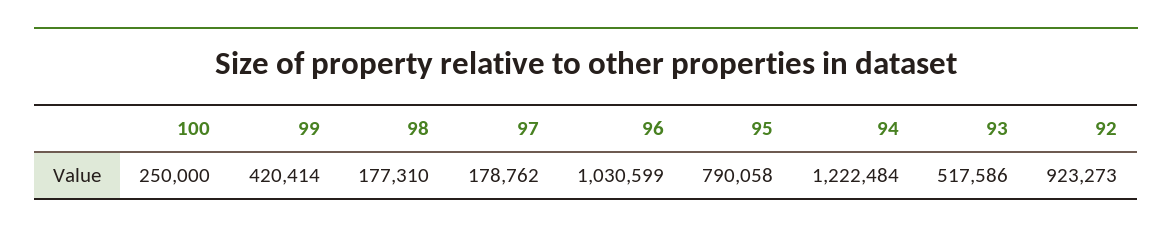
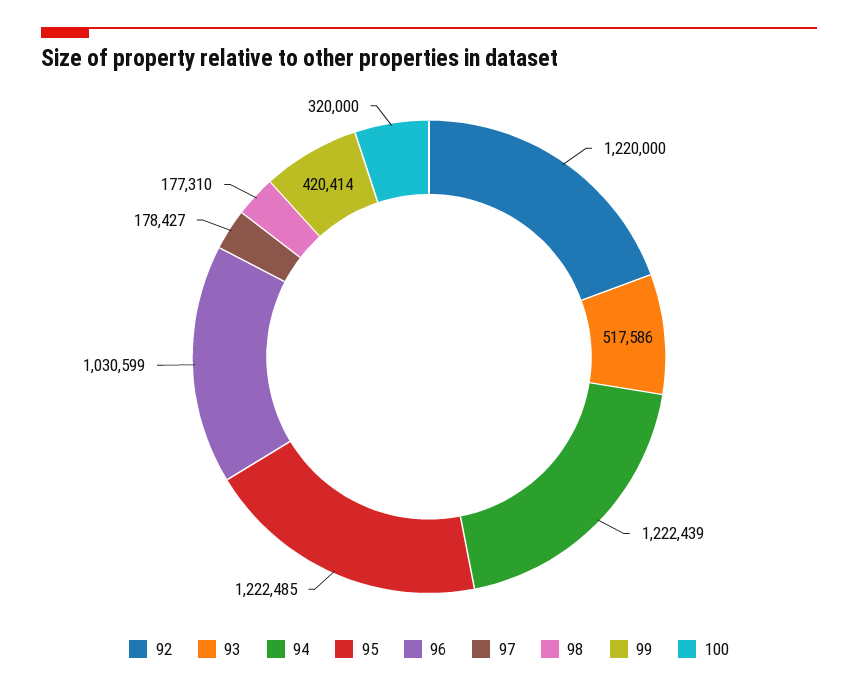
  {
-   "100": 250000,
+   "100": 320000,
    "99": 420414,
    "98": 177310,
-   "97": 178762,
+   "97": 178427,
    "96": 1030599,
-   "95": 790058,
+   "95": 1222485,
-   "94": 1222484,
+   "94": 1222439,
    "93": 517586,
-   "92": 923273
+   "92": 1220000
  }

